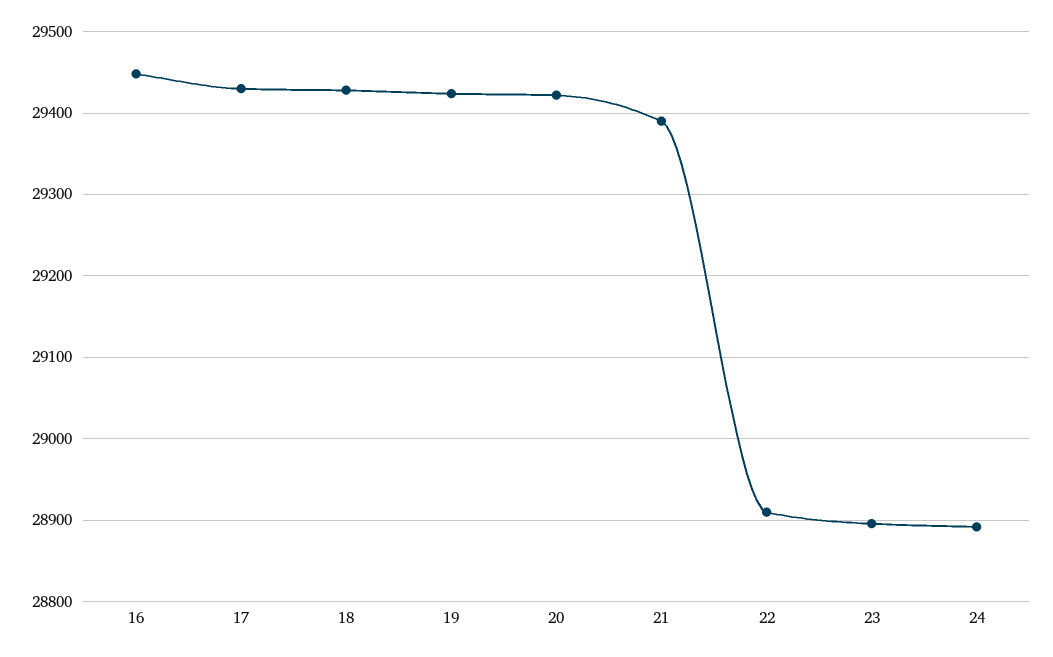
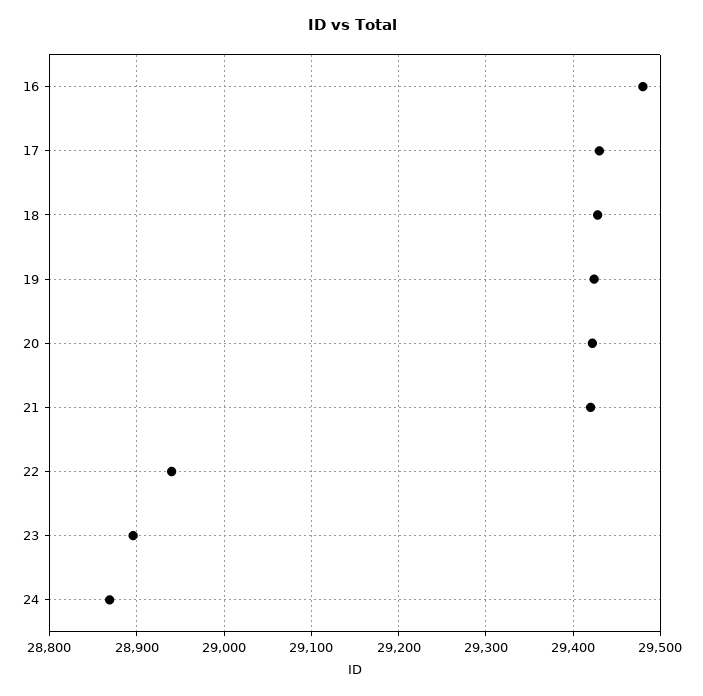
  {
-   "16": 29450,
+   "16": 29480,
    "17": 29430,
    "18": 29430,
    "19": 29420,
    "20": 29420,
-   "21": 29390,
+   "21": 29420,
-   "22": 28910,
+   "22": 28940,
    "23": 28900,
-   "24": 28890
+   "24": 28870
  }

